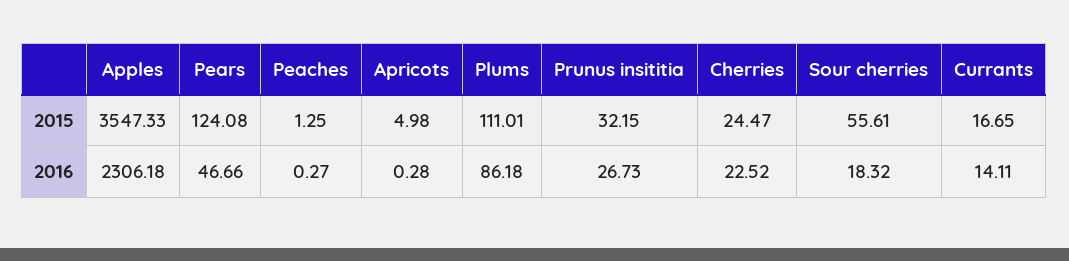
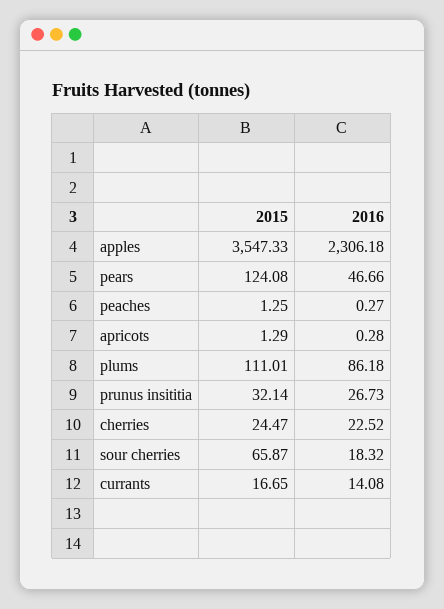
  {
    "Apples": {
      "2015": 3547.33,
      "2016": 2306.18
    },
    "Pears": {
      "2015": 124.08,
      "2016": 46.66
    },
    "Peaches": {
      "2015": 1.25,
      "2016": 0.27
    },
    "Apricots": {
-     "2015": 4.98,
+     "2015": 1.29,
      "2016": 0.28
    },
    "Plums": {
      "2015": 111.01,
      "2016": 86.18
    },
    "Prunus insititia": {
-     "2015": 32.15,
+     "2015": 32.14,
      "2016": 26.73
    },
    "Cherries": {
      "2015": 24.47,
      "2016": 22.52
    },
    "Sour cherries": {
-     "2015": 55.61,
+     "2015": 65.87,
      "2016": 18.32
    },
    "Currants": {
      "2015": 16.65,
-     "2016": 14.11
+     "2016": 14.08
    }
  }

